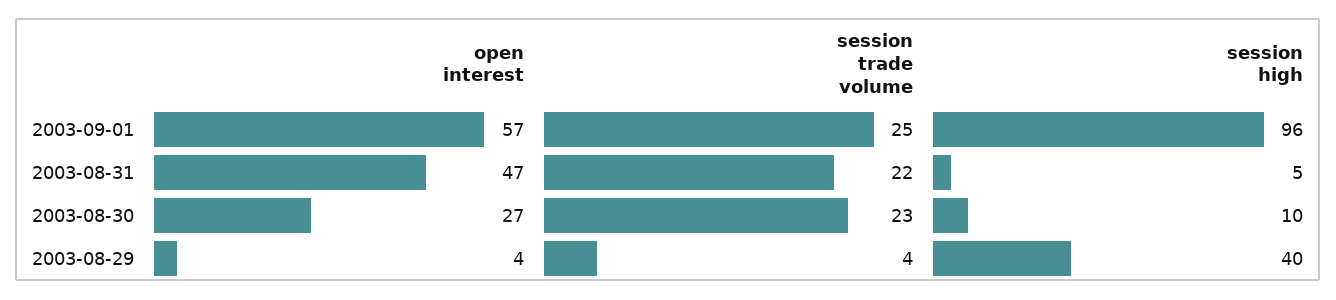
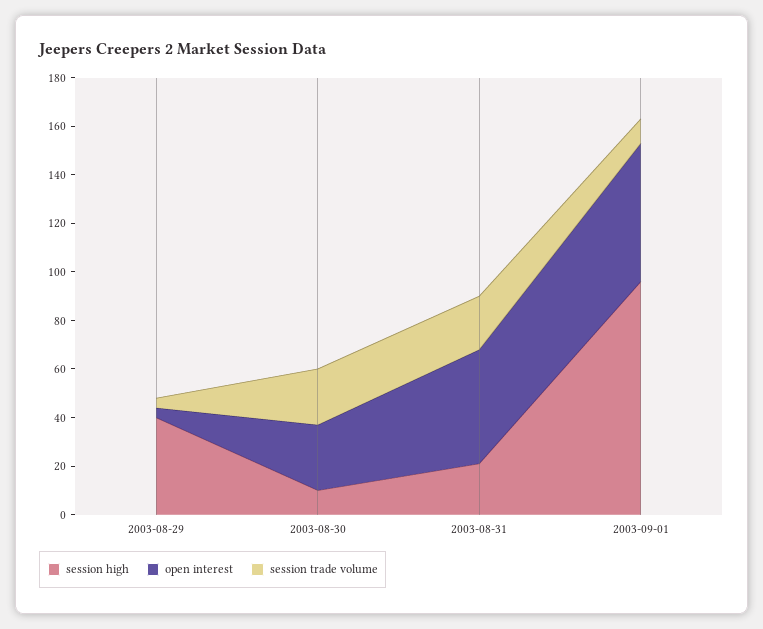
  {
    "open interest": {
      "2003-09-01": 57,
      "2003-08-31": 47,
      "2003-08-30": 27,
      "2003-08-29": 4
    },
    "session trade volume": {
-     "2003-09-01": 25,
+     "2003-09-01": 10,
      "2003-08-31": 22,
      "2003-08-30": 23,
      "2003-08-29": 4
    },
    "session high": {
      "2003-09-01": 96,
-     "2003-08-31": 5,
+     "2003-08-31": 20,
      "2003-08-30": 10,
      "2003-08-29": 40
    }
  }

